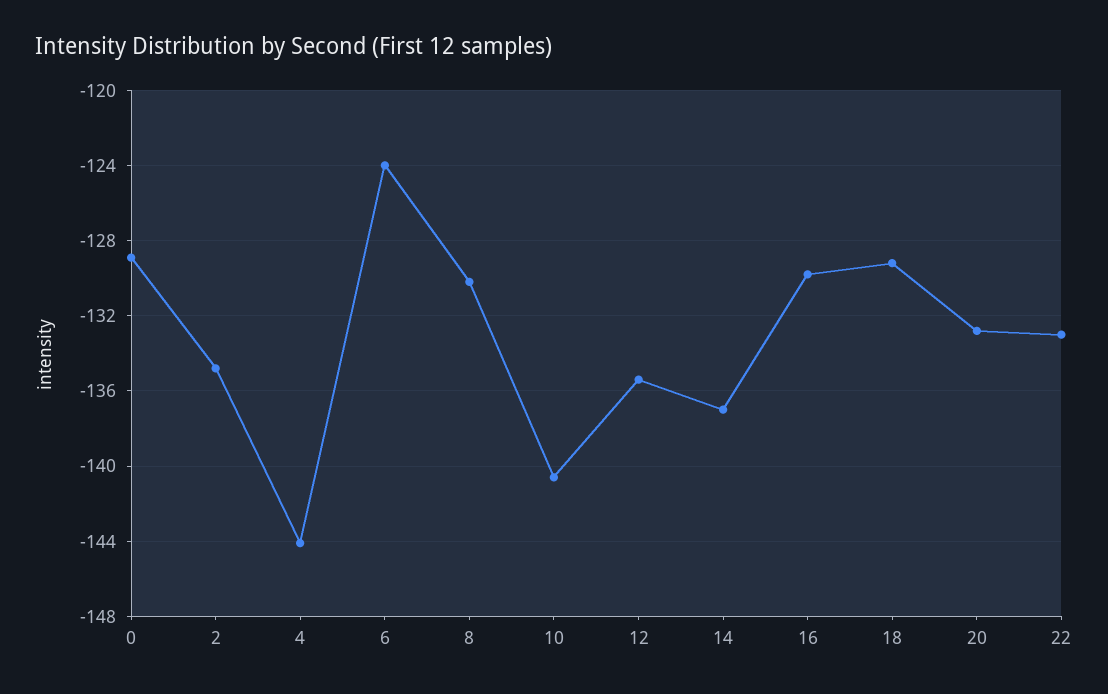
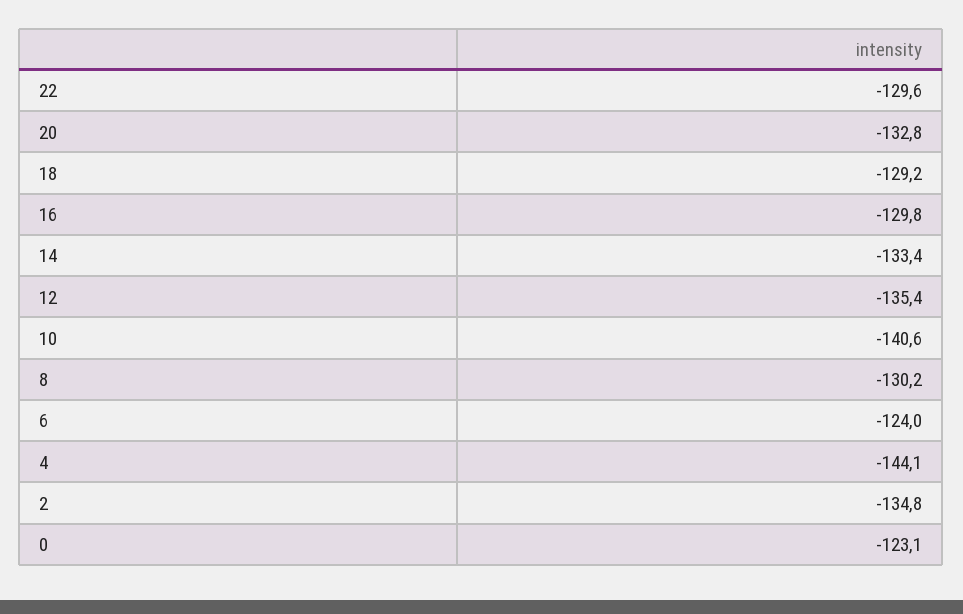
  {
-   "0": -129,
+   "0": -123.1,
    "2": -134.8,
    "4": -144.1,
    "6": -124,
    "8": -130.2,
    "10": -140.6,
    "12": -135.4,
-   "14": -137,
+   "14": -133.4,
    "16": -129.8,
    "18": -129.2,
    "20": -132.8,
-   "22": -133
+   "22": -129.6
  }

